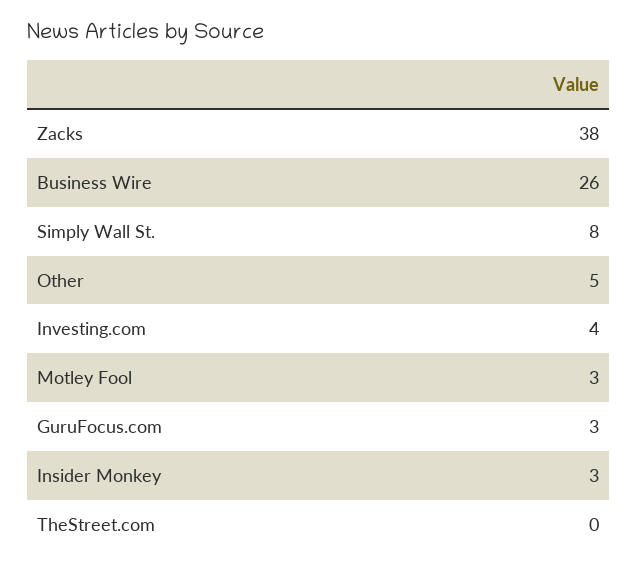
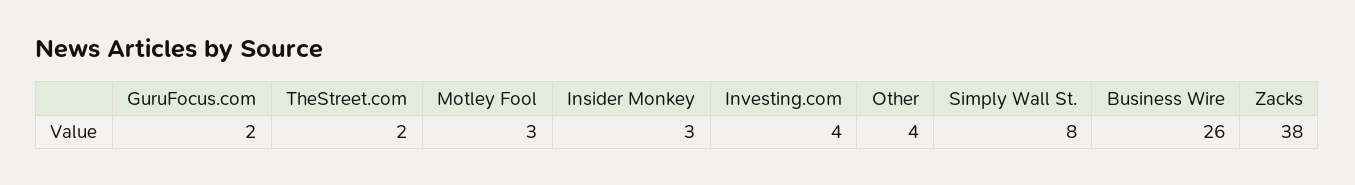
  {
    "Zacks": 38,
    "Business Wire": 26,
    "Simply Wall St.": 8,
-   "Other": 5,
+   "Other": 4,
    "Investing.com": 4,
    "Motley Fool": 3,
-   "GuruFocus.com": 3,
+   "GuruFocus.com": 2,
    "Insider Monkey": 3,
-   "TheStreet.com": 0
+   "TheStreet.com": 2
  }

